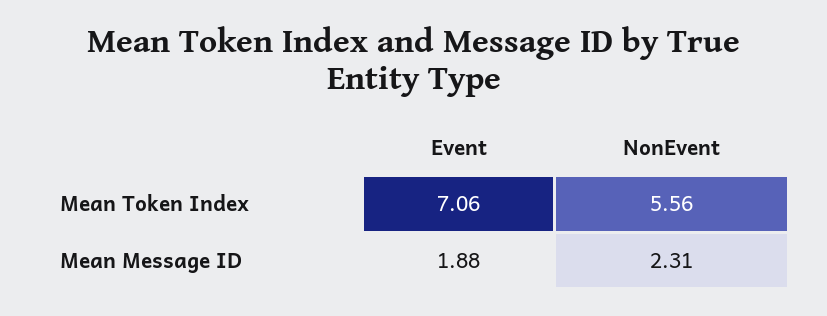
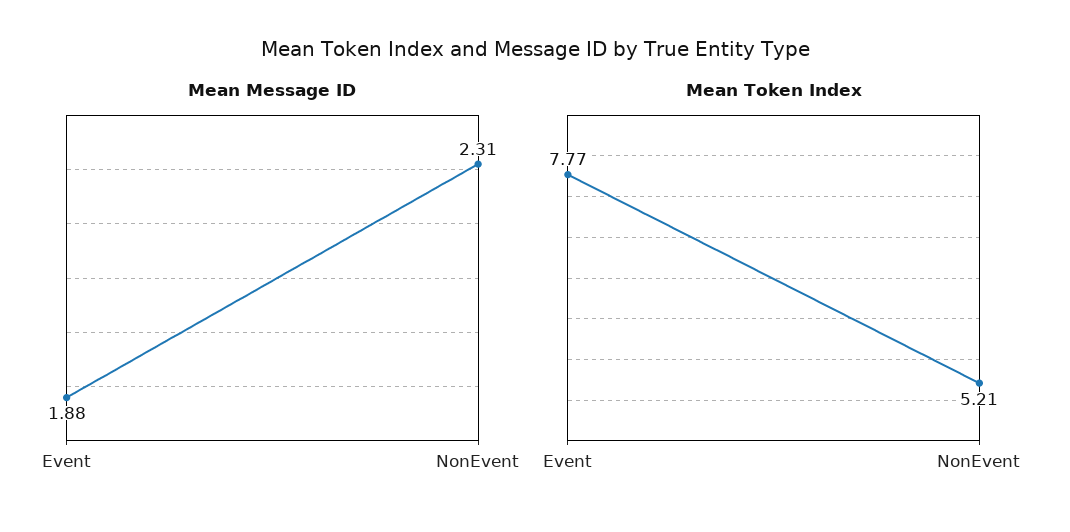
  {
    "Mean Token Index": {
-     "Event": 7.06,
+     "Event": 7.77,
-     "NonEvent": 5.56
+     "NonEvent": 5.21
    },
    "Mean Message ID": {
      "Event": 1.88,
      "NonEvent": 2.31
    }
  }

